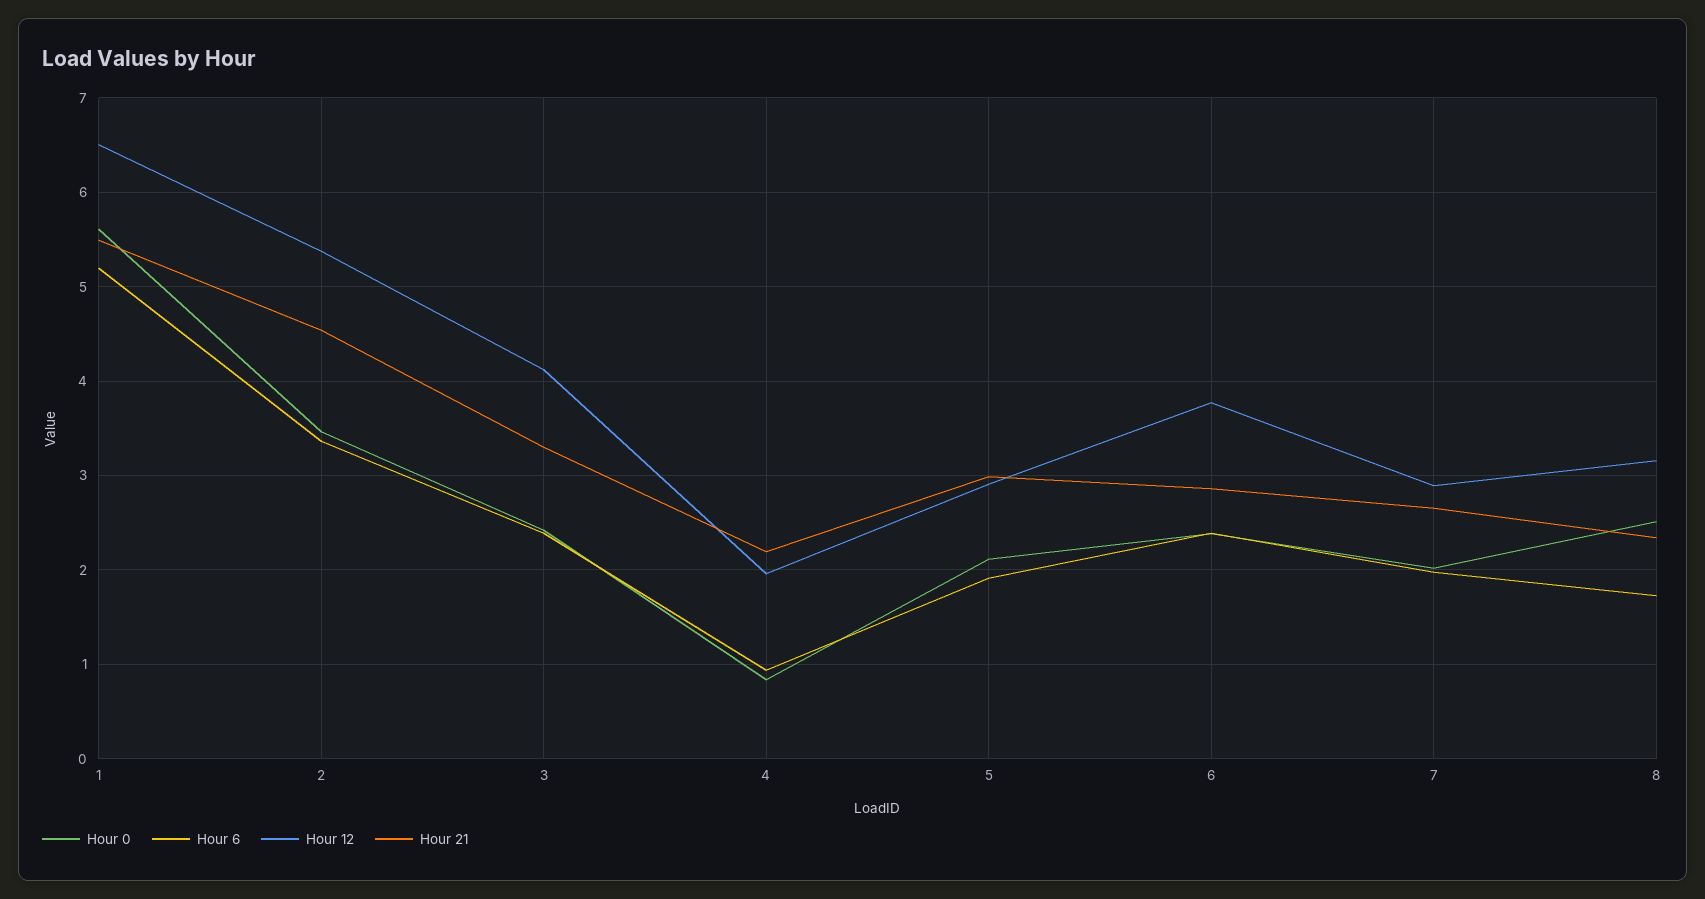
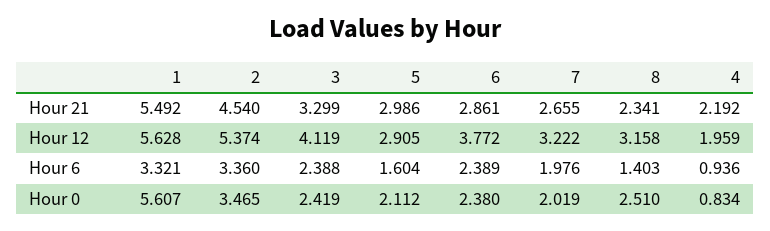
  {
    "Hour 0": {
      "1": 5.607,
      "2": 3.465,
      "3": 2.419,
      "4": 0.834,
      "5": 2.112,
      "6": 2.38,
      "7": 2.019,
      "8": 2.51
    },
    "Hour 6": {
-     "1": 5.2,
+     "1": 3.321,
      "2": 3.36,
      "3": 2.388,
      "4": 0.936,
-     "5": 1.9,
+     "5": 1.604,
      "6": 2.389,
      "7": 1.976,
-     "8": 1.7
+     "8": 1.403
    },
    "Hour 12": {
-     "1": 6.5,
+     "1": 5.628,
      "2": 5.374,
      "3": 4.119,
      "4": 1.959,
      "5": 2.905,
      "6": 3.772,
-     "7": 2.9,
+     "7": 3.222,
      "8": 3.158
    },
    "Hour 21": {
      "1": 5.492,
      "2": 4.54,
      "3": 3.299,
      "4": 2.192,
      "5": 2.986,
      "6": 2.861,
      "7": 2.655,
      "8": 2.341
    }
  }

